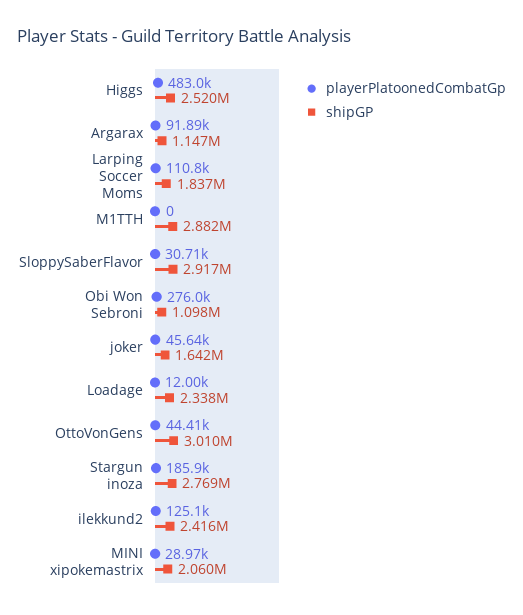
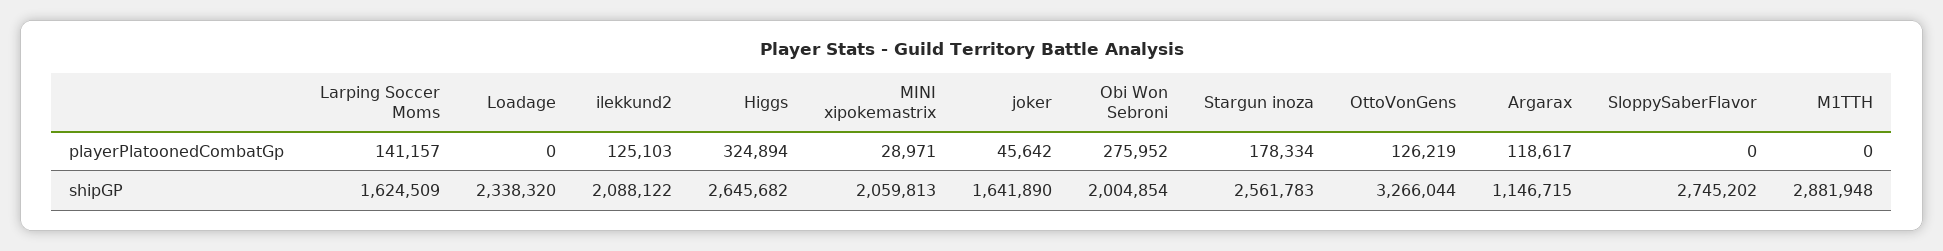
  {
    "playerPlatoonedCombatGp": {
-     "Higgs": 483000,
+     "Higgs": 324894,
-     "Argarax": 91890,
+     "Argarax": 118617,
-     "Larping Soccer Moms": 110800,
+     "Larping Soccer Moms": 141157,
      "M1TTH": 0,
-     "SloppySaberFlavor": 30710,
+     "SloppySaberFlavor": 0,
      "Obi Won Sebroni": 275952,
      "joker": 45642,
-     "Loadage": 12000,
+     "Loadage": 0,
-     "OttoVonGens": 44410,
+     "OttoVonGens": 126219,
-     "Stargun inoza": 185900,
+     "Stargun inoza": 178334,
      "ilekkund2": 125103,
      "MINI xipokemastrix": 28971
    },
    "shipGP": {
-     "Higgs": 2520000,
+     "Higgs": 2645682,
      "Argarax": 1146715,
-     "Larping Soccer Moms": 1837000,
+     "Larping Soccer Moms": 1624509,
      "M1TTH": 2881948,
-     "SloppySaberFlavor": 2917000,
+     "SloppySaberFlavor": 2745202,
-     "Obi Won Sebroni": 1098000,
+     "Obi Won Sebroni": 2004854,
      "joker": 1641890,
      "Loadage": 2338320,
-     "OttoVonGens": 3010000,
+     "OttoVonGens": 3266044,
-     "Stargun inoza": 2769000,
+     "Stargun inoza": 2561783,
-     "ilekkund2": 2416000,
+     "ilekkund2": 2088122,
      "MINI xipokemastrix": 2059813
    }
  }

